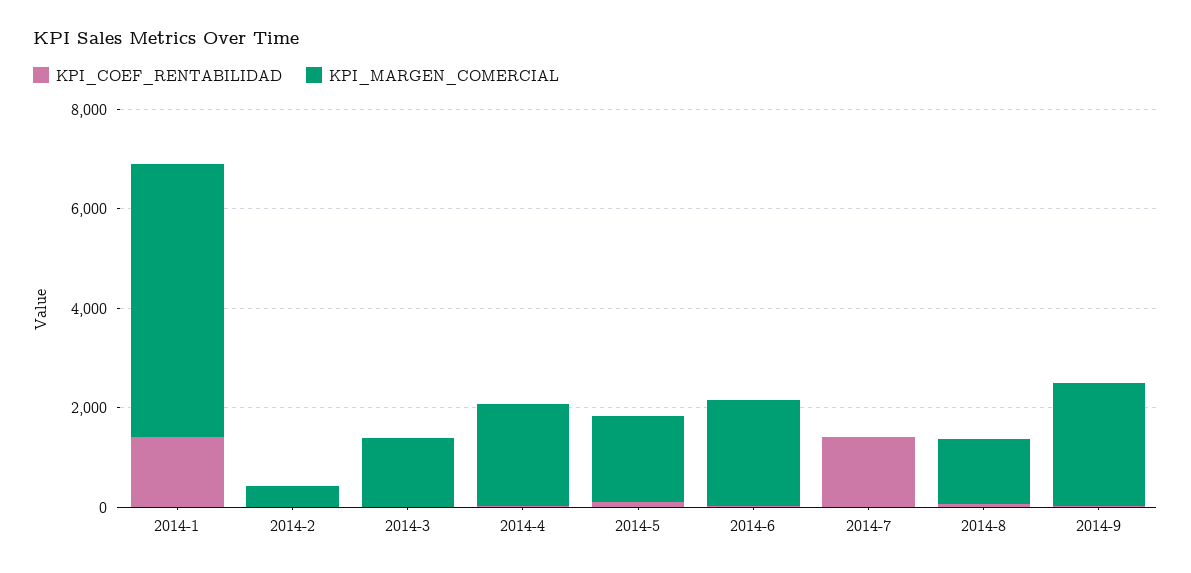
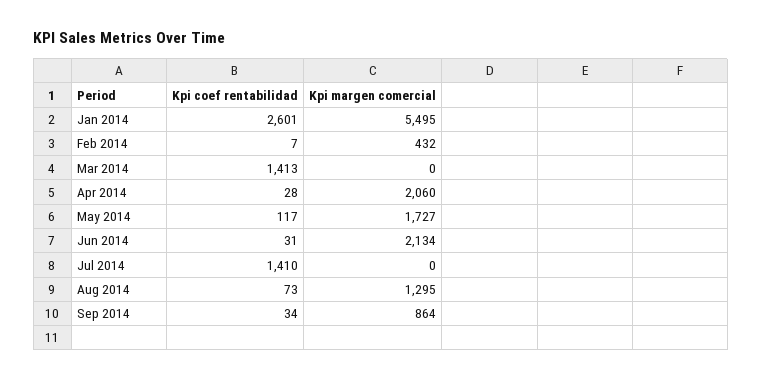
  {
    "KPI_COEF_RENTABILIDAD": {
-     "2014-1": 1500,
+     "2014-1": 2601,
      "2014-2": 7,
-     "2014-3": 0,
+     "2014-3": 1413,
      "2014-4": 28,
      "2014-5": 117,
      "2014-6": 31,
      "2014-7": 1410,
      "2014-8": 73,
      "2014-9": 34
    },
    "KPI_MARGEN_COMERCIAL": {
      "2014-1": 5495,
      "2014-2": 432,
-     "2014-3": 1500,
+     "2014-3": 0,
      "2014-4": 2060,
      "2014-5": 1727,
      "2014-6": 2134,
      "2014-7": 0,
      "2014-8": 1295,
-     "2014-9": 2500
+     "2014-9": 864
    }
  }

